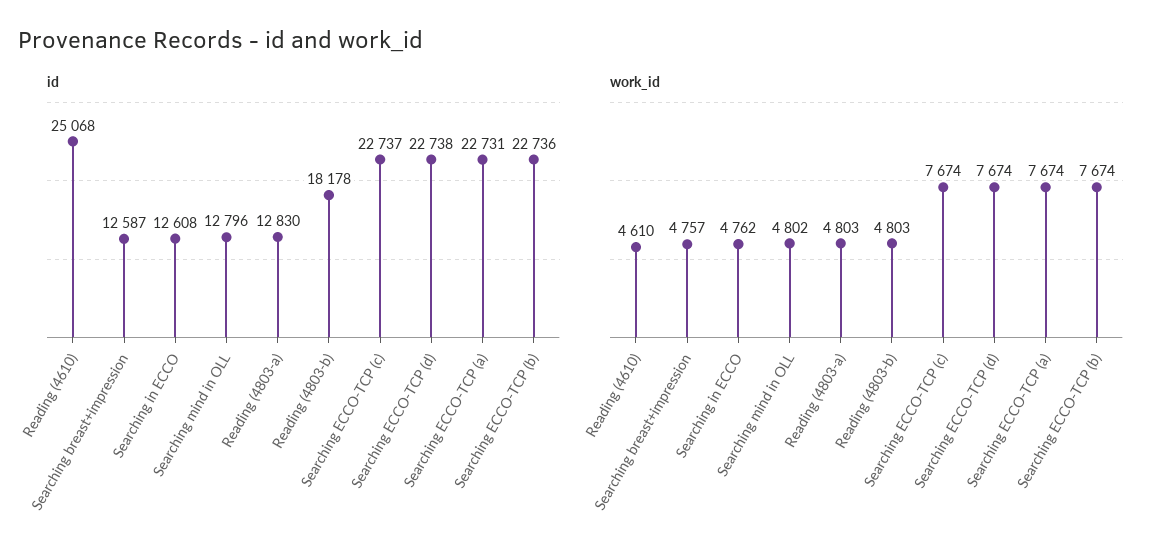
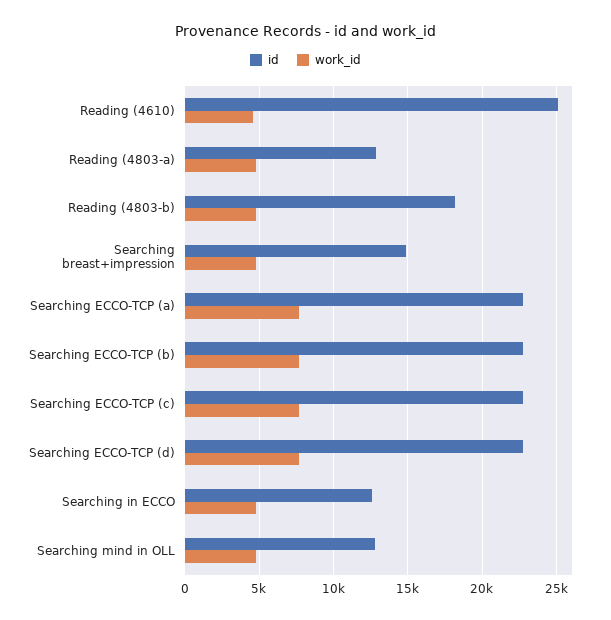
  {
    "id": {
      "Reading (4610)": 25068,
-     "Searching breast+impression": 12587,
+     "Searching breast+impression": 15000,
      "Searching in ECCO": 12608,
      "Searching mind in OLL": 12796,
      "Reading (4803-a)": 12830,
      "Reading (4803-b)": 18178,
      "Searching ECCO-TCP (c)": 22737,
      "Searching ECCO-TCP (d)": 22738,
      "Searching ECCO-TCP (a)": 22731,
      "Searching ECCO-TCP (b)": 22736
    },
    "work_id": {
      "Reading (4610)": 4610,
      "Searching breast+impression": 4757,
      "Searching in ECCO": 4762,
      "Searching mind in OLL": 4802,
      "Reading (4803-a)": 4803,
      "Reading (4803-b)": 4803,
      "Searching ECCO-TCP (c)": 7674,
      "Searching ECCO-TCP (d)": 7674,
      "Searching ECCO-TCP (a)": 7674,
      "Searching ECCO-TCP (b)": 7674
    }
  }

